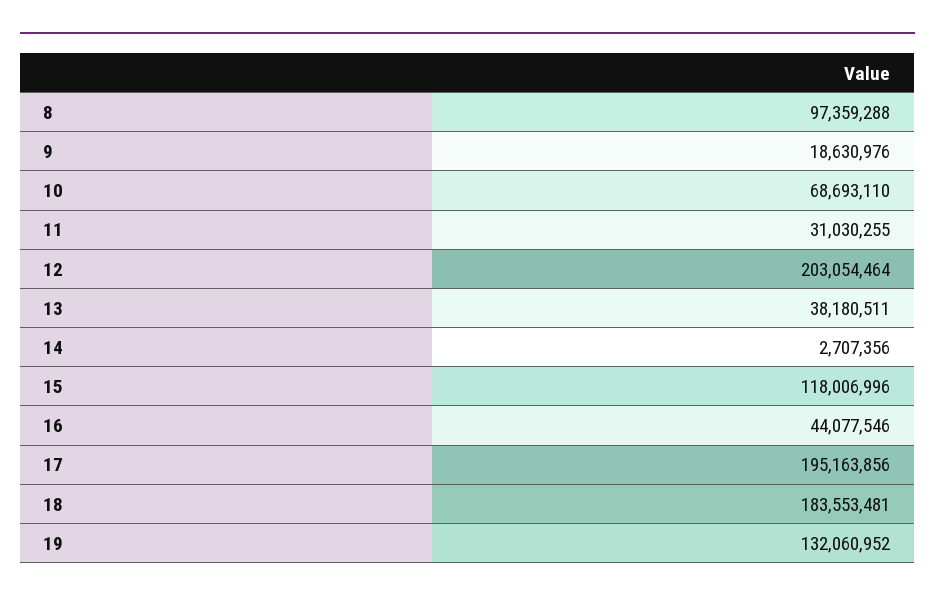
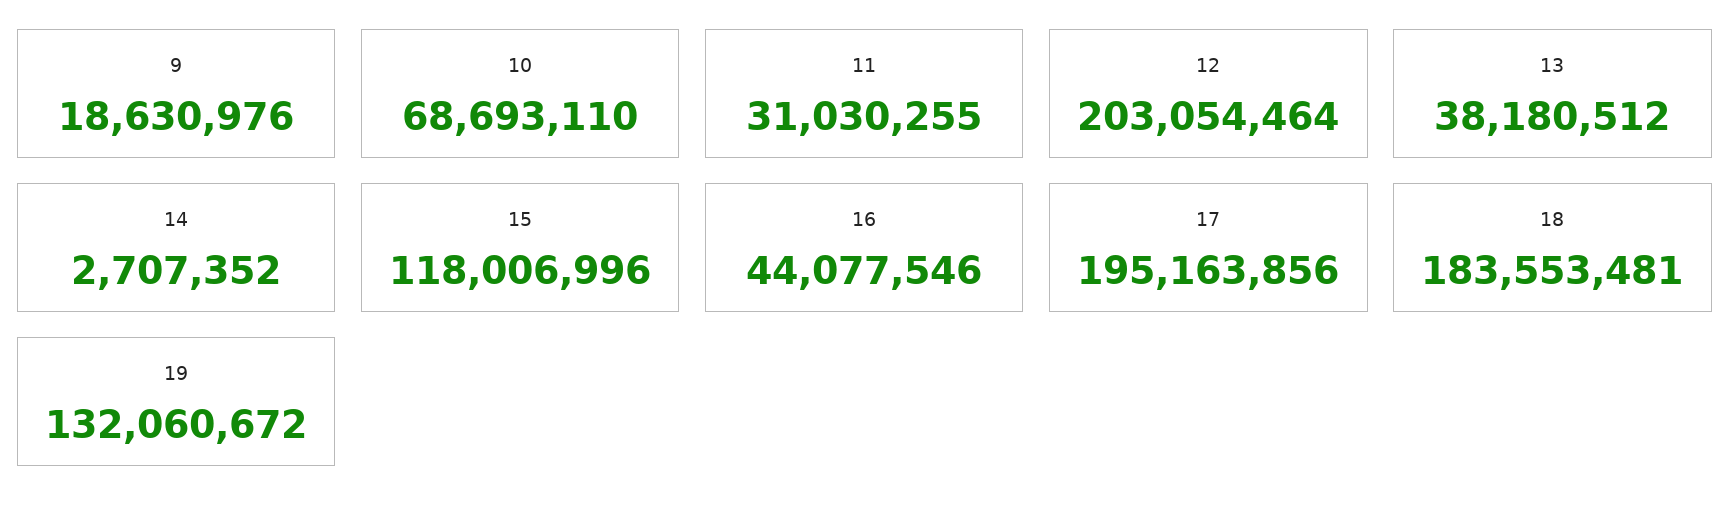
  {
-   "8": 97359288,
    "9": 18630976,
    "10": 68693110,
    "11": 31030255,
    "12": 203054464,
-   "13": 38180511,
+   "13": 38180512,
-   "14": 2707356,
+   "14": 2707352,
    "15": 118006996,
    "16": 44077546,
    "17": 195163856,
    "18": 183553481,
-   "19": 132060952
+   "19": 132060672
  }

